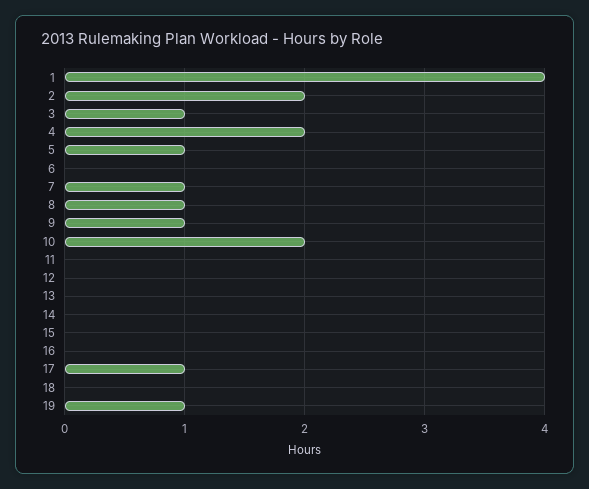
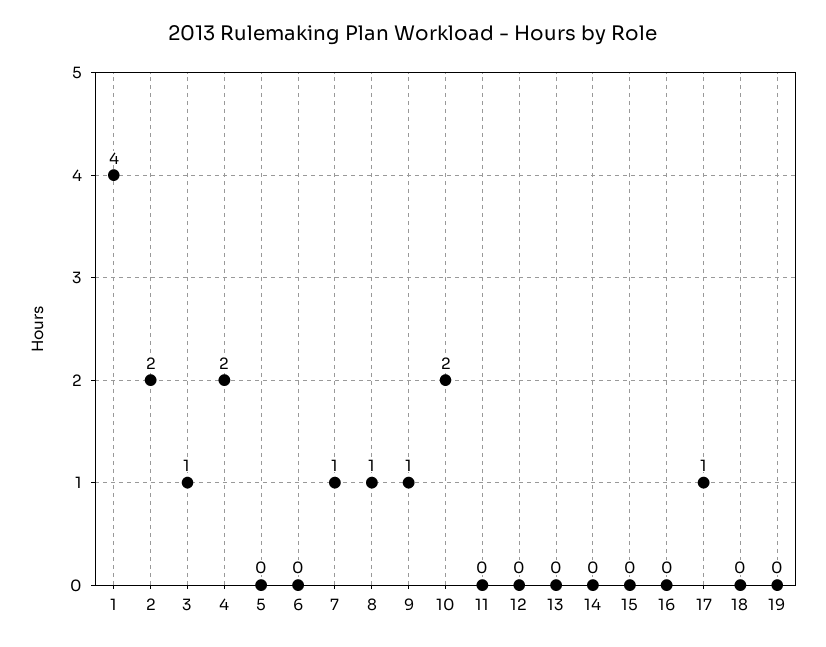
  {
    "1": 4,
    "2": 2,
    "3": 1,
    "4": 2,
-   "5": 1,
+   "5": 0,
    "6": 0,
    "7": 1,
    "8": 1,
    "9": 1,
    "10": 2,
    "11": 0,
    "12": 0,
    "13": 0,
    "14": 0,
    "15": 0,
    "16": 0,
    "17": 1,
    "18": 0,
-   "19": 1
+   "19": 0
  }

